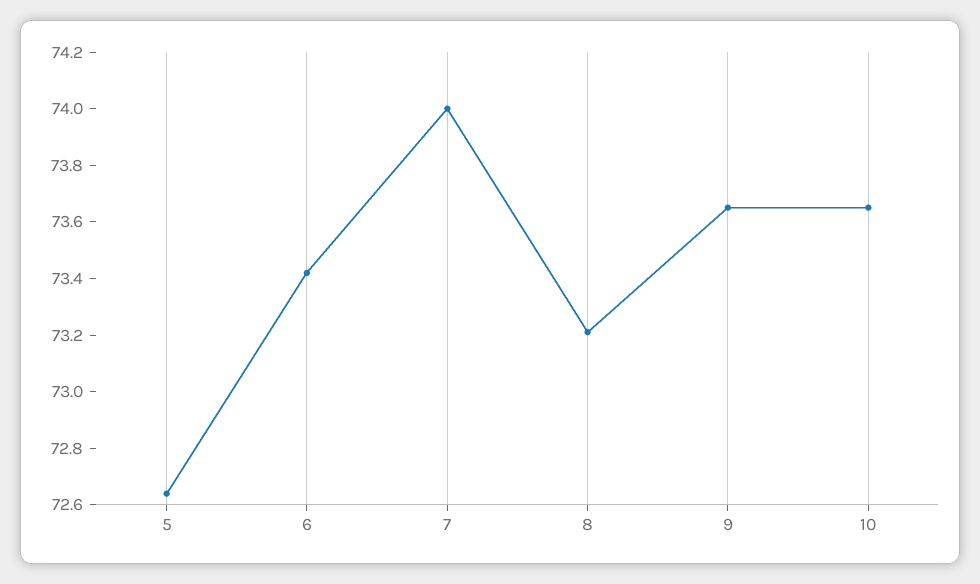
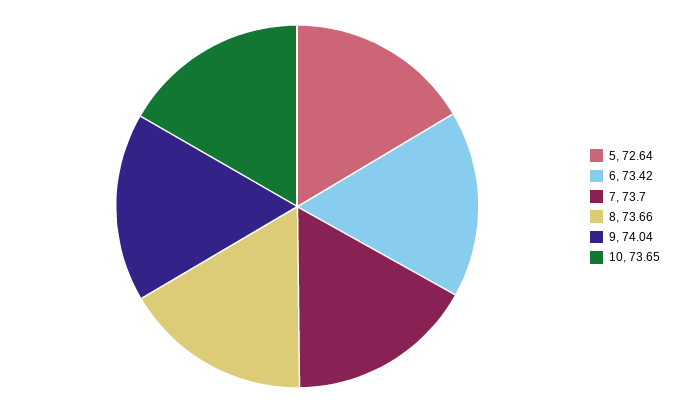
  {
    "5": 72.64,
    "6": 73.42,
-   "7": 74,
+   "7": 73.7,
-   "8": 73.2,
+   "8": 73.66,
-   "9": 73.65,
+   "9": 74.04,
    "10": 73.65
  }

